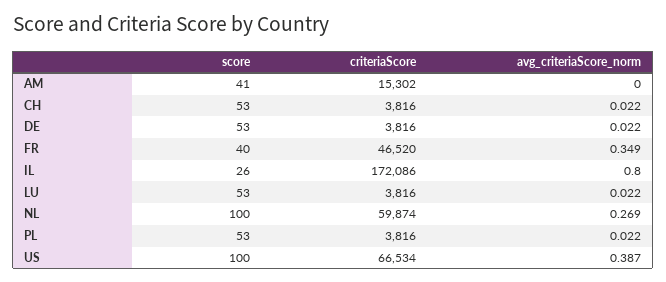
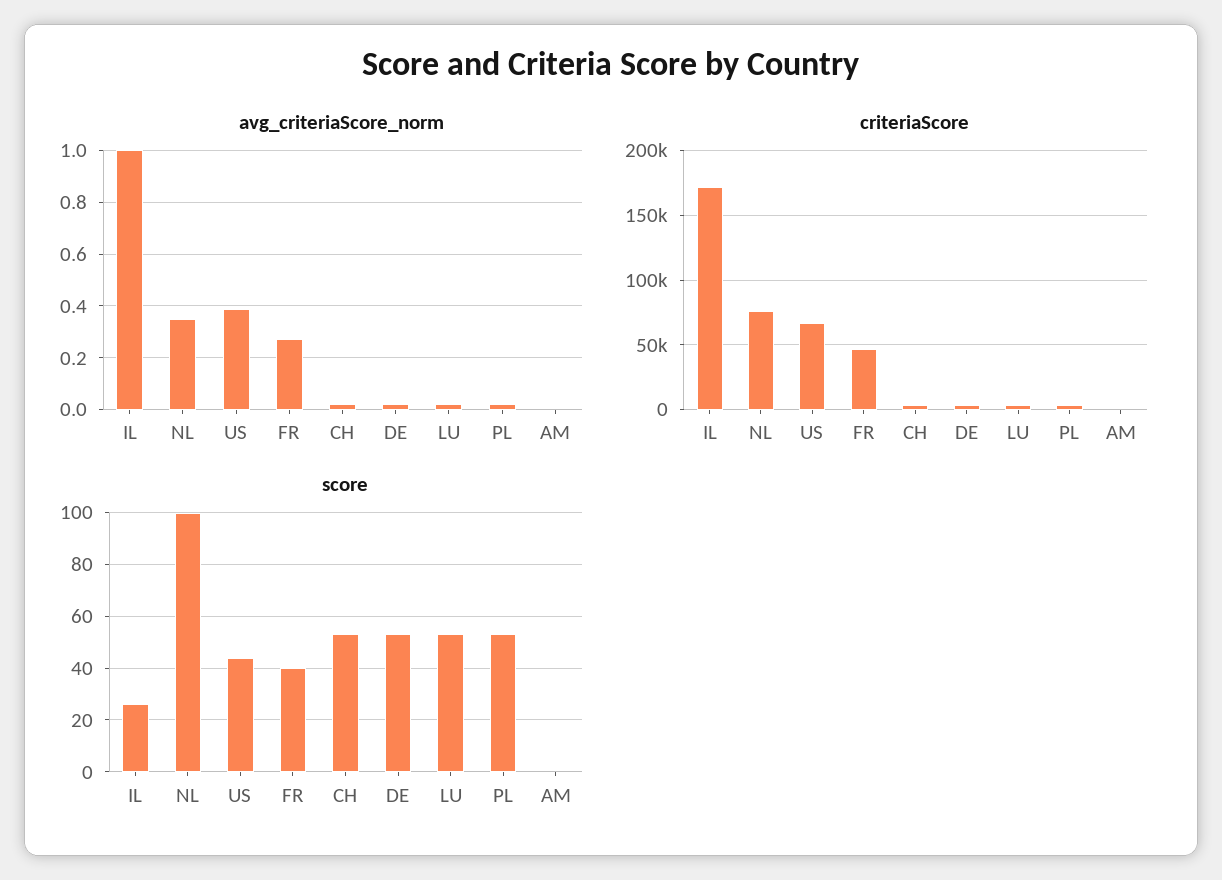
  {
    "score": {
-     "AM": 41,
+     "AM": 0,
      "CH": 53,
      "DE": 53,
      "FR": 40,
      "IL": 26,
      "LU": 53,
      "NL": 100,
      "PL": 53,
-     "US": 100
+     "US": 45
    },
    "criteriaScore": {
-     "AM": 15302,
+     "AM": 0,
      "CH": 3816,
      "DE": 3816,
      "FR": 46520,
      "IL": 172086,
      "LU": 3816,
-     "NL": 59874,
+     "NL": 75000,
      "PL": 3816,
      "US": 66534
    },
    "avg_criteriaScore_norm": {
      "AM": 0,
      "CH": 0.022,
      "DE": 0.022,
-     "FR": 0.349,
+     "FR": 0.275,
-     "IL": 0.8,
+     "IL": 1,
      "LU": 0.022,
-     "NL": 0.269,
+     "NL": 0.35,
      "PL": 0.022,
      "US": 0.387
    }
  }

